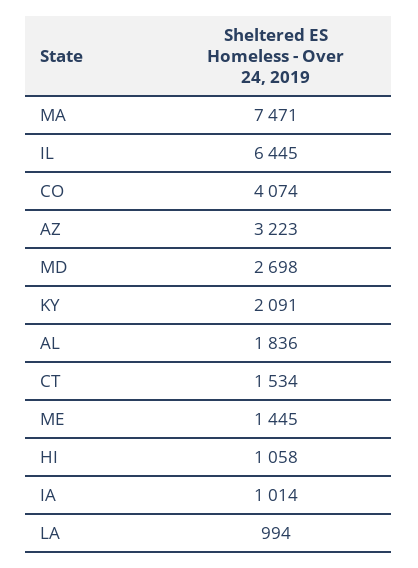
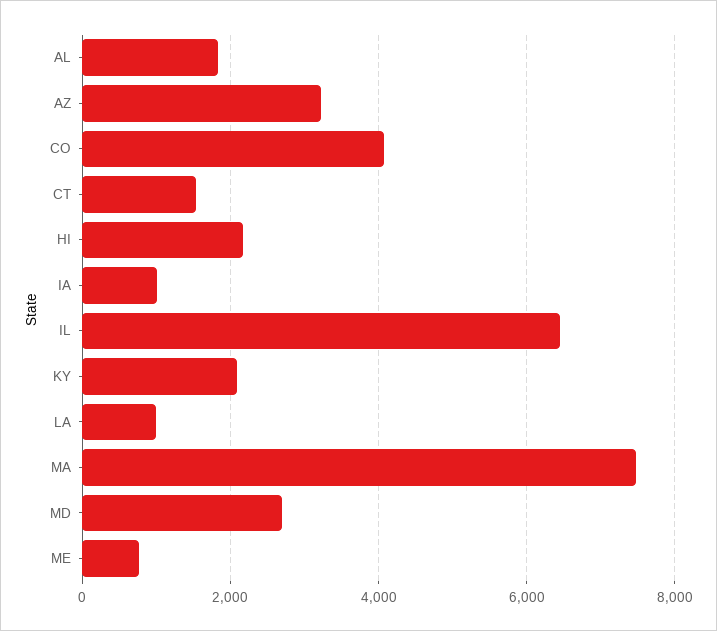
  {
    "MA": 7471,
    "IL": 6445,
    "CO": 4074,
    "AZ": 3223,
    "MD": 2698,
    "KY": 2091,
    "AL": 1836,
    "CT": 1534,
-   "ME": 1445,
+   "ME": 800,
-   "HI": 1058,
+   "HI": 2200,
    "IA": 1014,
    "LA": 994
  }

